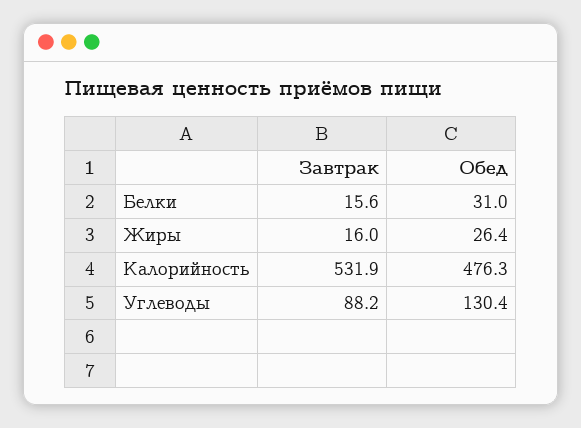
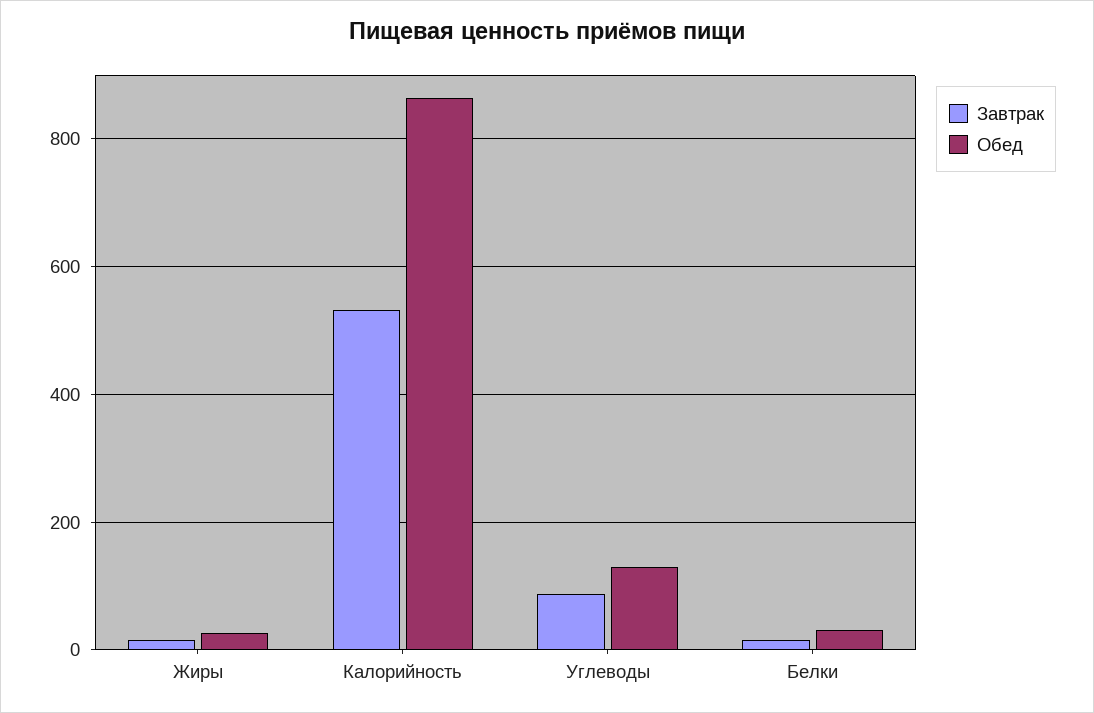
  {
    "Завтрак": {
      "Белки": 15.6,
      "Жиры": 16,
      "Калорийность": 531.9,
      "Углеводы": 88.2
    },
    "Обед": {
      "Белки": 31,
      "Жиры": 26.4,
-     "Калорийность": 476.3,
+     "Калорийность": 860,
      "Углеводы": 130.4
    }
  }

